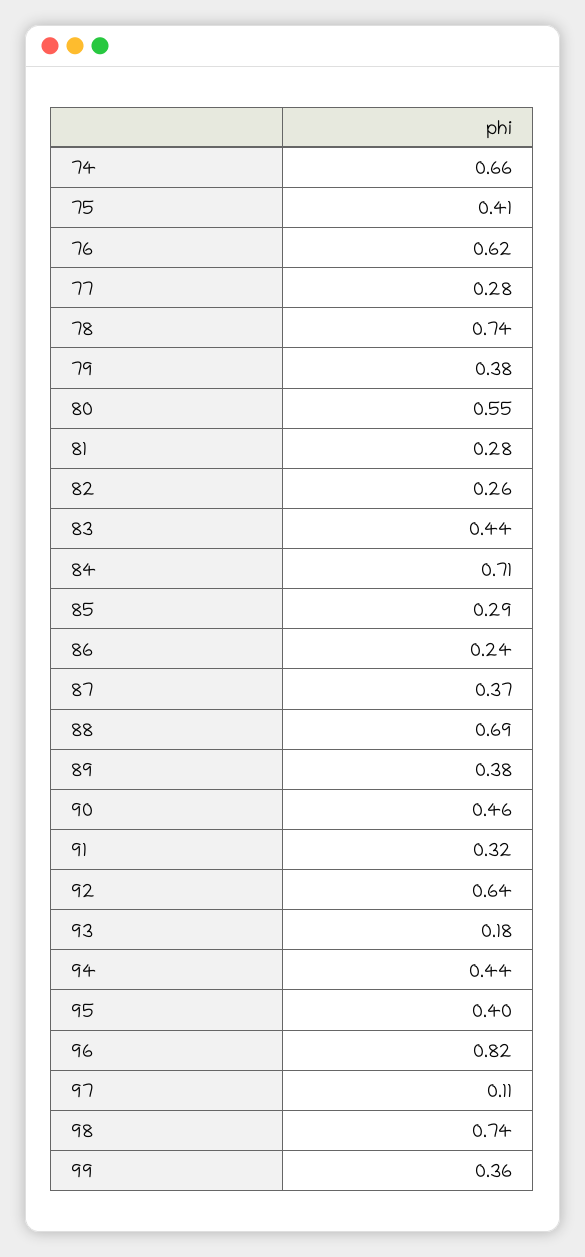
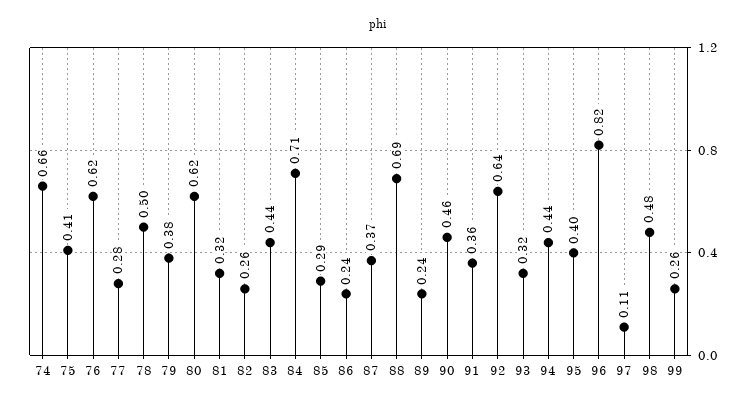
  {
    "74": 0.66,
    "75": 0.41,
    "76": 0.62,
    "77": 0.28,
-   "78": 0.74,
+   "78": 0.5,
    "79": 0.38,
-   "80": 0.55,
+   "80": 0.62,
-   "81": 0.28,
+   "81": 0.32,
    "82": 0.26,
    "83": 0.44,
    "84": 0.71,
    "85": 0.29,
    "86": 0.24,
    "87": 0.37,
    "88": 0.69,
-   "89": 0.38,
+   "89": 0.24,
    "90": 0.46,
-   "91": 0.32,
+   "91": 0.36,
    "92": 0.64,
-   "93": 0.18,
+   "93": 0.32,
    "94": 0.44,
    "95": 0.4,
    "96": 0.82,
    "97": 0.11,
-   "98": 0.74,
+   "98": 0.48,
-   "99": 0.36
+   "99": 0.26
  }

